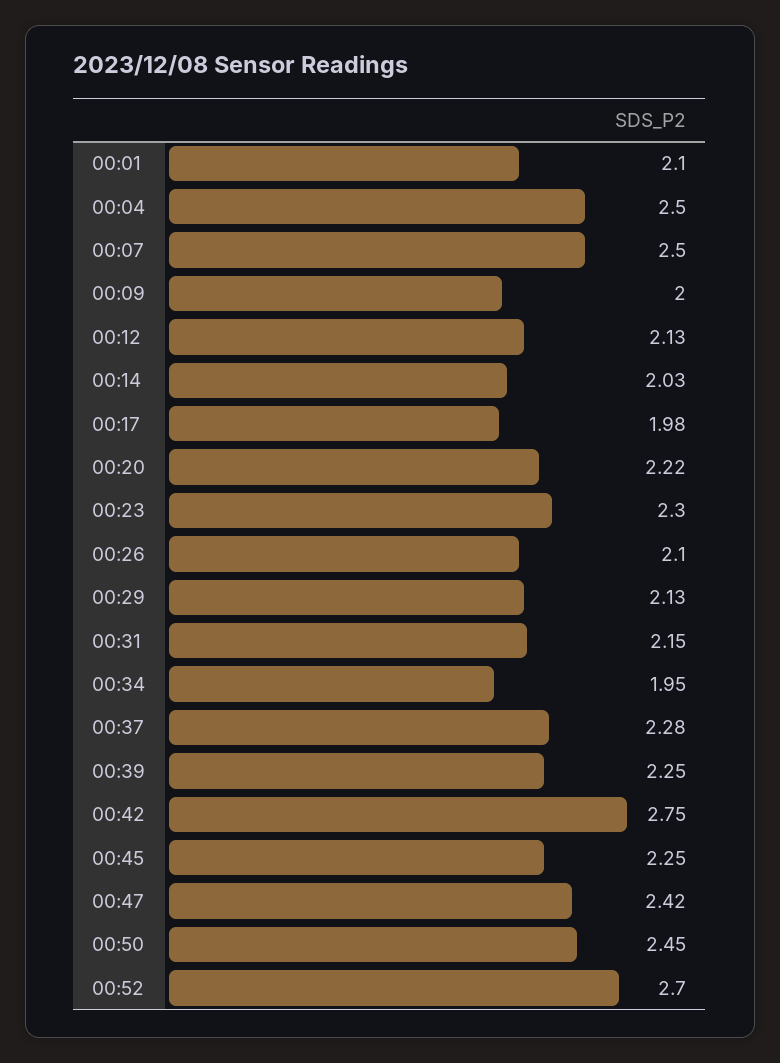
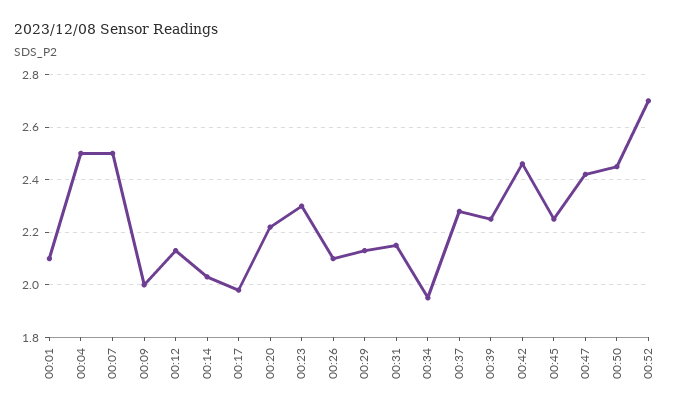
  {
    "00:01": 2.1,
    "00:04": 2.5,
    "00:07": 2.5,
    "00:09": 2,
    "00:12": 2.13,
    "00:14": 2.03,
    "00:17": 1.98,
    "00:20": 2.22,
    "00:23": 2.3,
    "00:26": 2.1,
    "00:29": 2.13,
    "00:31": 2.15,
    "00:34": 1.95,
    "00:37": 2.28,
    "00:39": 2.25,
-   "00:42": 2.75,
+   "00:42": 2.45,
    "00:45": 2.25,
    "00:47": 2.42,
    "00:50": 2.45,
    "00:52": 2.7
  }

